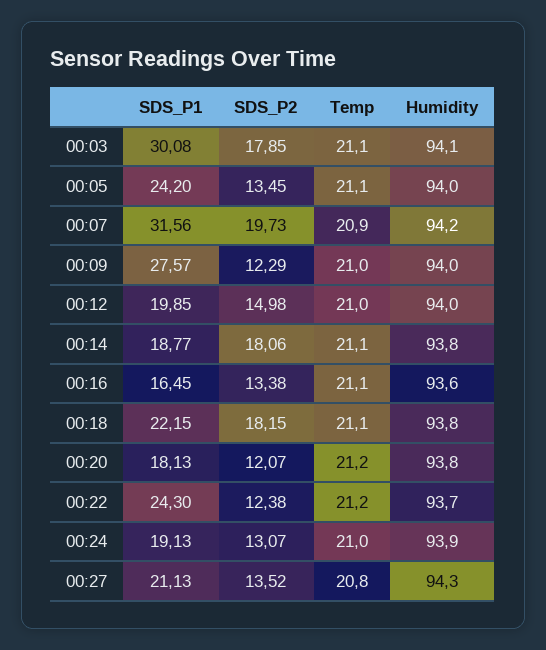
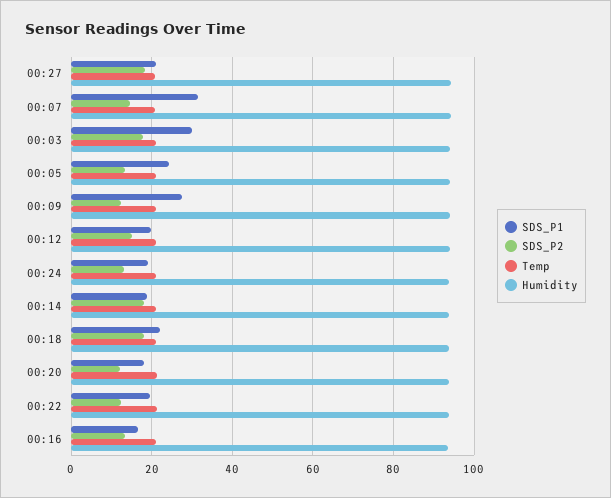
  {
    "SDS_P1": {
      "00:03": 30.08,
      "00:05": 24.2,
      "00:07": 31.56,
      "00:09": 27.57,
      "00:12": 19.85,
      "00:14": 18.77,
      "00:16": 16.45,
      "00:18": 22.15,
      "00:20": 18.13,
-     "00:22": 24.3,
+     "00:22": 20,
      "00:24": 19.13,
      "00:27": 21.13
    },
    "SDS_P2": {
      "00:03": 17.85,
      "00:05": 13.45,
-     "00:07": 19.73,
+     "00:07": 14,
      "00:09": 12.29,
      "00:12": 14.98,
      "00:14": 18.06,
      "00:16": 13.38,
      "00:18": 18.15,
      "00:20": 12.07,
      "00:22": 12.38,
      "00:24": 13.07,
-     "00:27": 13.52
+     "00:27": 18
    },
    "Temp": {
      "00:03": 21.1,
      "00:05": 21.1,
      "00:07": 20.9,
      "00:09": 21,
      "00:12": 21,
      "00:14": 21.1,
      "00:16": 21.1,
      "00:18": 21.1,
      "00:20": 21.2,
      "00:22": 21.2,
      "00:24": 21,
      "00:27": 20.8
    },
    "Humidity": {
      "00:03": 94.1,
      "00:05": 94,
      "00:07": 94.2,
      "00:09": 94,
      "00:12": 94,
      "00:14": 93.8,
      "00:16": 93.6,
      "00:18": 93.8,
      "00:20": 93.8,
      "00:22": 93.7,
      "00:24": 93.9,
      "00:27": 94.3
    }
  }

